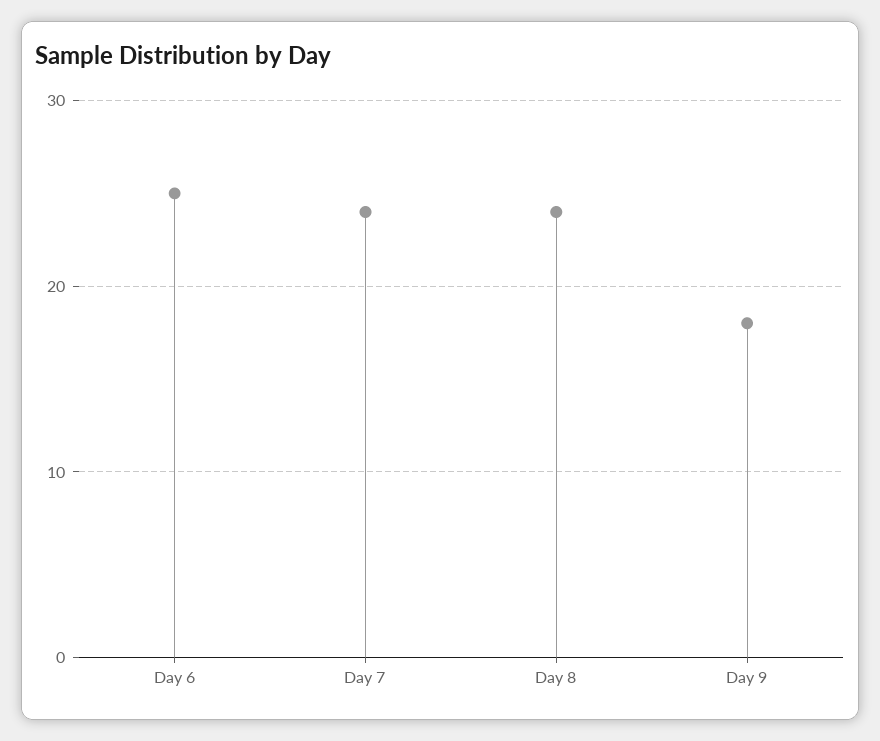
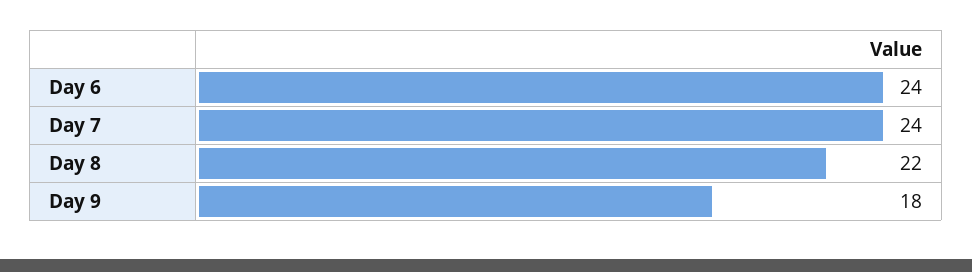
  {
-   "Day 6": 25,
+   "Day 6": 24,
    "Day 7": 24,
-   "Day 8": 24,
+   "Day 8": 22,
    "Day 9": 18
  }

